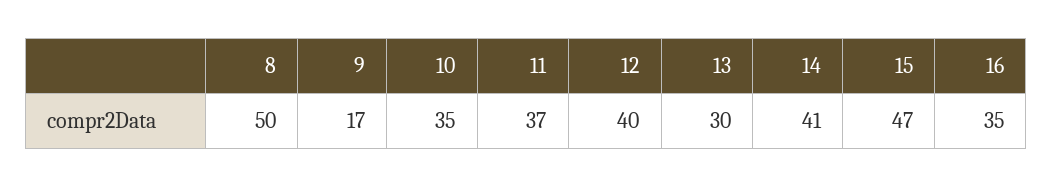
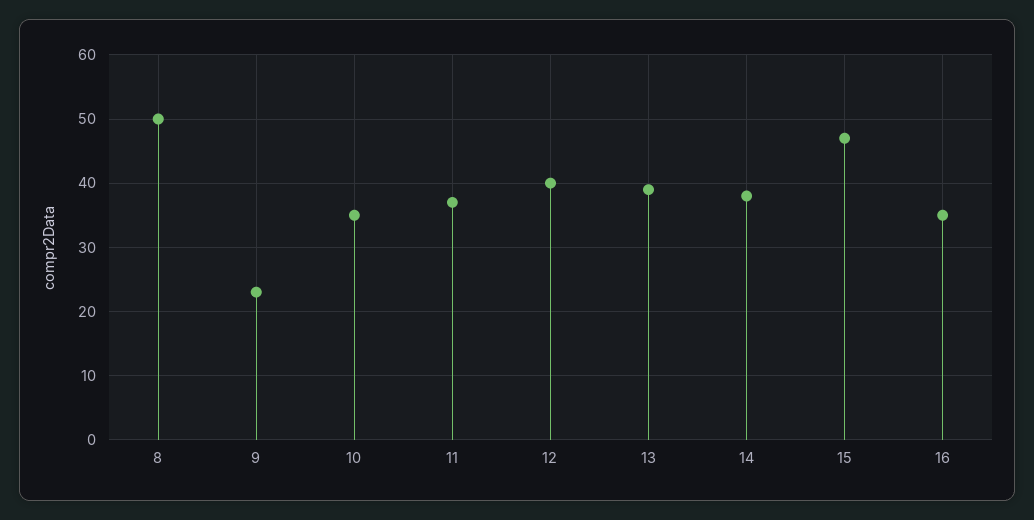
  {
    "8": 50,
-   "9": 17,
+   "9": 23,
    "10": 35,
    "11": 37,
    "12": 40,
-   "13": 30,
+   "13": 39,
-   "14": 41,
+   "14": 38,
    "15": 47,
    "16": 35
  }

